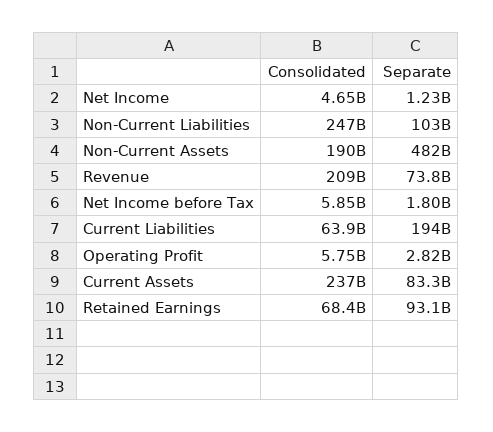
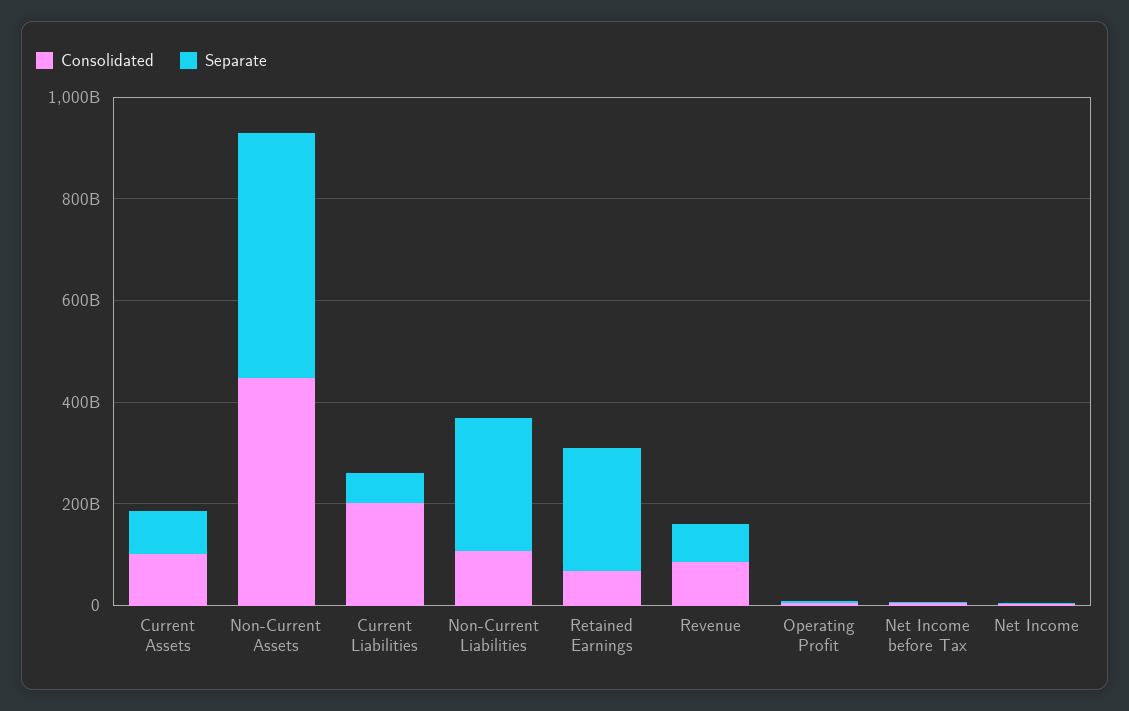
  {
    "Consolidated": {
      "Net Income": 4650000000,
-     "Non-Current Liabilities": 247000000000,
+     "Non-Current Liabilities": 100000000000,
-     "Non-Current Assets": 190000000000,
+     "Non-Current Assets": 450000000000,
-     "Revenue": 209000000000,
+     "Revenue": 100000000000,
      "Net Income before Tax": 5850000000,
-     "Current Liabilities": 63900000000,
+     "Current Liabilities": 200000000000,
      "Operating Profit": 5750000000,
-     "Current Assets": 237000000000,
+     "Current Assets": 100000000000,
      "Retained Earnings": 68400000000
    },
    "Separate": {
      "Net Income": 1230000000,
-     "Non-Current Liabilities": 103000000000,
+     "Non-Current Liabilities": 250000000000,
      "Non-Current Assets": 482000000000,
      "Revenue": 73800000000,
      "Net Income before Tax": 1800000000,
-     "Current Liabilities": 194000000000,
+     "Current Liabilities": 50000000000,
      "Operating Profit": 2820000000,
      "Current Assets": 83300000000,
-     "Retained Earnings": 93100000000
+     "Retained Earnings": 250000000000
    }
  }

